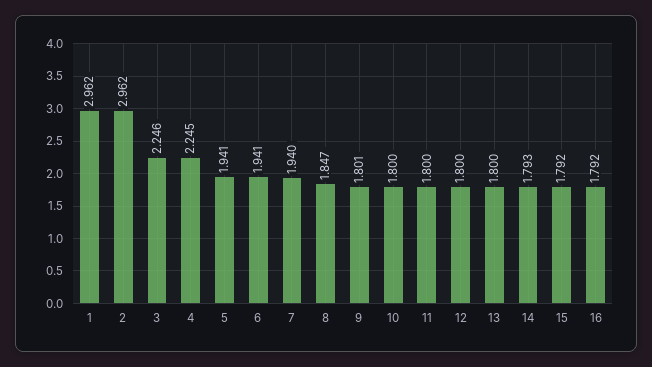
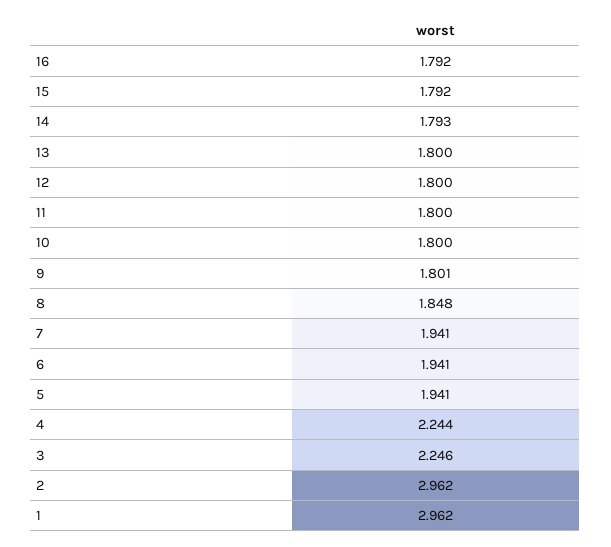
  {
    "1": 2.962,
    "2": 2.962,
    "3": 2.246,
-   "4": 2.245,
+   "4": 2.244,
    "5": 1.941,
    "6": 1.941,
-   "7": 1.94,
+   "7": 1.941,
-   "8": 1.847,
+   "8": 1.848,
    "9": 1.801,
    "10": 1.8,
    "11": 1.8,
    "12": 1.8,
    "13": 1.8,
    "14": 1.793,
    "15": 1.792,
    "16": 1.792
  }

